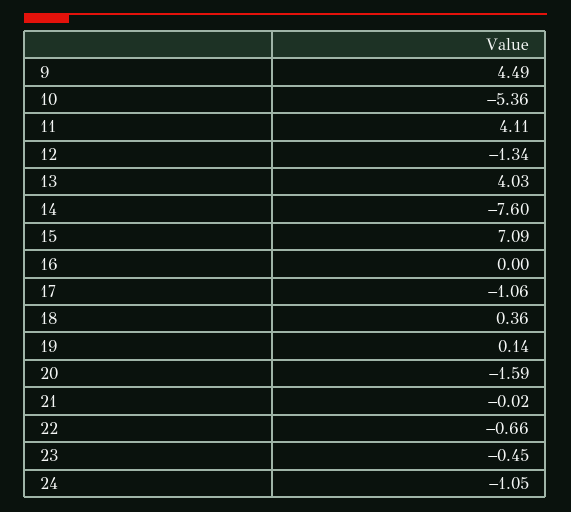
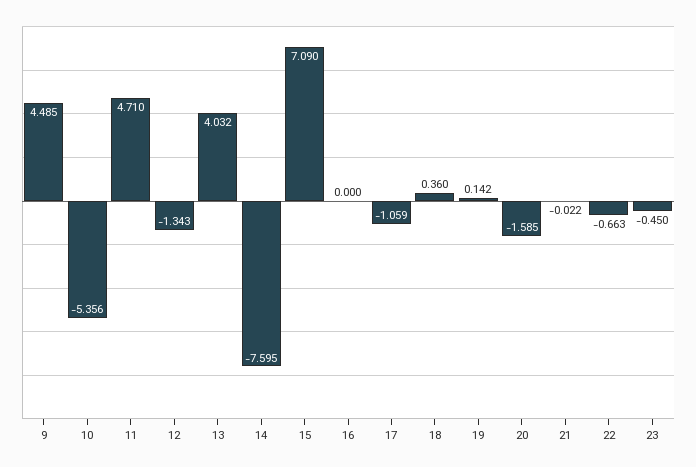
  {
    "9": 4.485,
    "10": -5.356,
-   "11": 4.11,
+   "11": 4.71,
    "12": -1.343,
    "13": 4.032,
    "14": -7.595,
    "15": 7.09,
    "16": 0,
    "17": -1.059,
    "18": 0.36,
    "19": 0.142,
    "20": -1.585,
    "21": -0.022,
    "22": -0.663,
-   "23": -0.45,
+   "23": -0.45
-   "24": -1.05
  }

